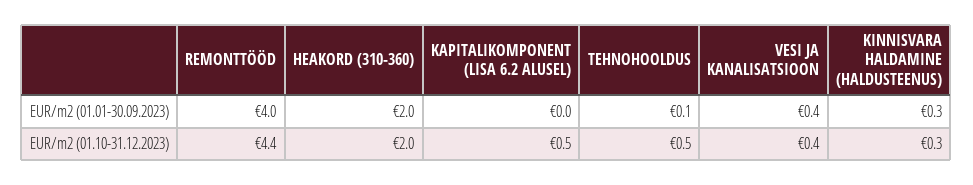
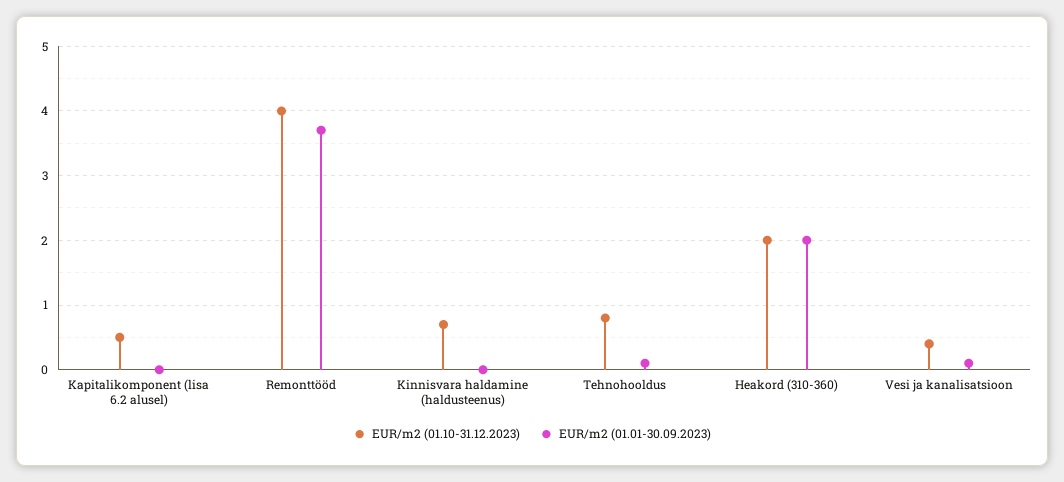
  {
    "EUR/m2 (01.01-30.09.2023)": {
-     "REMONTTÖÖD": 4,
+     "REMONTTÖÖD": 3.7,
      "HEAKORD (310-360)": 2,
      "KAPITALIKOMPONENT (LISA 6.2 ALUSEL)": 0,
      "TEHNOHOOLDUS": 0.1,
-     "VESI JA KANALISATSIOON": 0.4,
+     "VESI JA KANALISATSIOON": 0.1,
-     "KINNISVARA HALDAMINE (HALDUSTEENUS)": 0.3
+     "KINNISVARA HALDAMINE (HALDUSTEENUS)": 0
    },
    "EUR/m2 (01.10-31.12.2023)": {
-     "REMONTTÖÖD": 4.4,
+     "REMONTTÖÖD": 4,
      "HEAKORD (310-360)": 2,
      "KAPITALIKOMPONENT (LISA 6.2 ALUSEL)": 0.5,
-     "TEHNOHOOLDUS": 0.5,
+     "TEHNOHOOLDUS": 0.8,
      "VESI JA KANALISATSIOON": 0.4,
-     "KINNISVARA HALDAMINE (HALDUSTEENUS)": 0.3
+     "KINNISVARA HALDAMINE (HALDUSTEENUS)": 0.7
    }
  }

